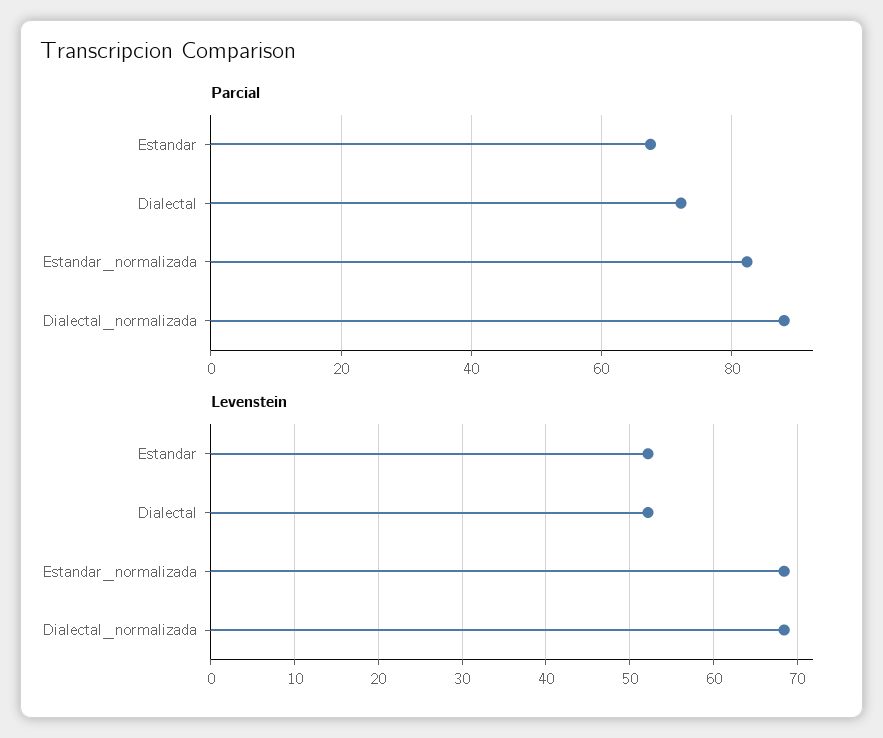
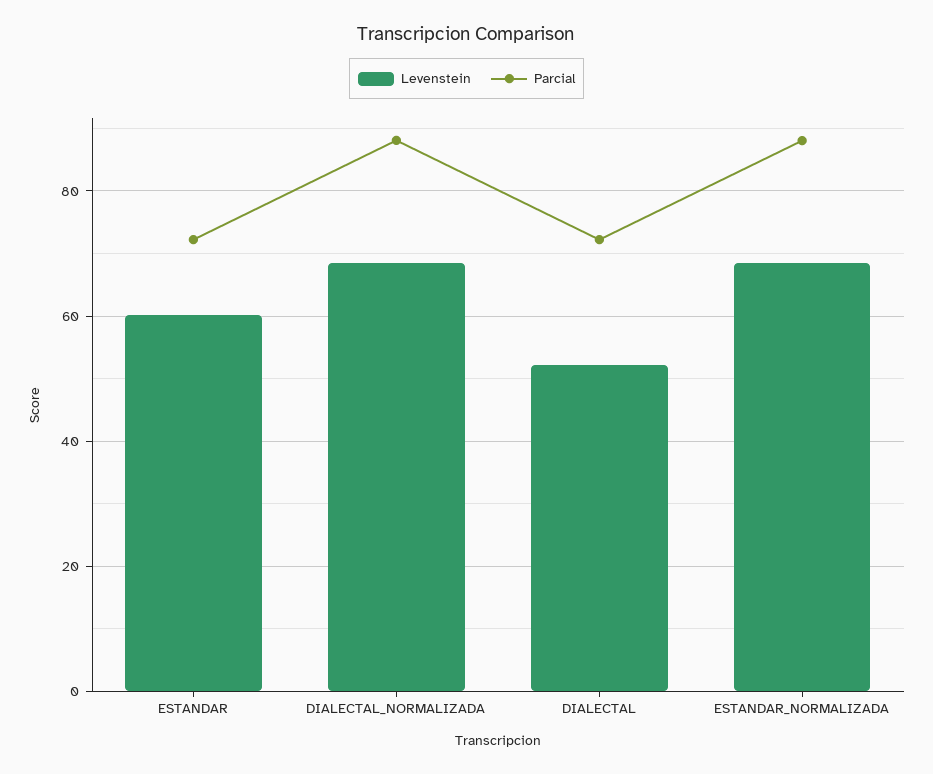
  {
    "Parcial": {
-     "Estandar": 68,
+     "Estandar": 72,
      "Dialectal": 72,
-     "Estandar_normalizada": 82,
+     "Estandar_normalizada": 88,
      "Dialectal_normalizada": 88
    },
    "Levenstein": {
-     "Estandar": 52,
+     "Estandar": 60,
      "Dialectal": 52,
      "Estandar_normalizada": 68,
      "Dialectal_normalizada": 68
    }
  }

